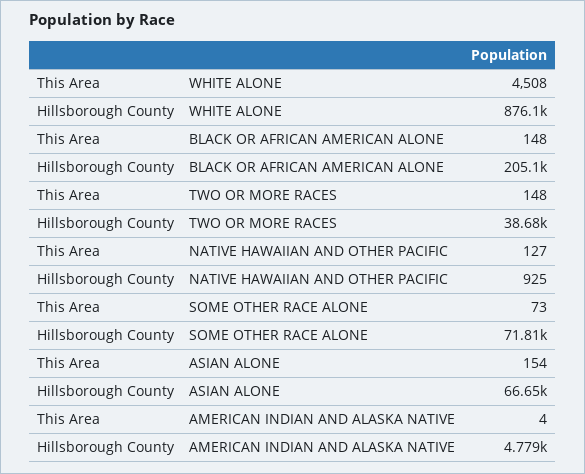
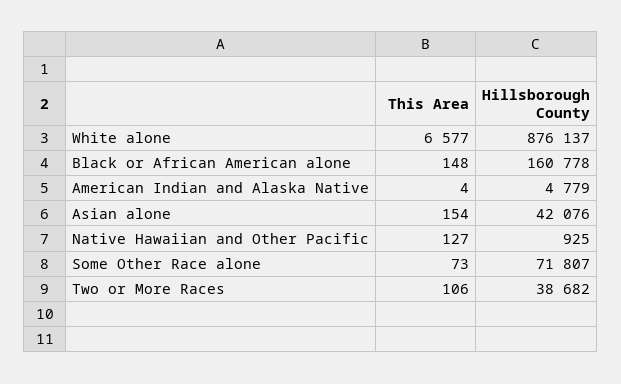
  {
    "This Area": {
-     "WHITE ALONE": 4508,
+     "WHITE ALONE": 6577,
      "BLACK OR AFRICAN AMERICAN ALONE": 148,
-     "TWO OR MORE RACES": 148,
+     "TWO OR MORE RACES": 106,
      "NATIVE HAWAIIAN AND OTHER PACIFIC": 127,
      "SOME OTHER RACE ALONE": 73,
      "ASIAN ALONE": 154,
      "AMERICAN INDIAN AND ALASKA NATIVE": 4
    },
    "Hillsborough County": {
      "WHITE ALONE": 876137,
-     "BLACK OR AFRICAN AMERICAN ALONE": 205100,
+     "BLACK OR AFRICAN AMERICAN ALONE": 160778,
      "TWO OR MORE RACES": 38682,
      "NATIVE HAWAIIAN AND OTHER PACIFIC": 925,
      "SOME OTHER RACE ALONE": 71807,
-     "ASIAN ALONE": 66650,
+     "ASIAN ALONE": 42076,
      "AMERICAN INDIAN AND ALASKA NATIVE": 4779
    }
  }

